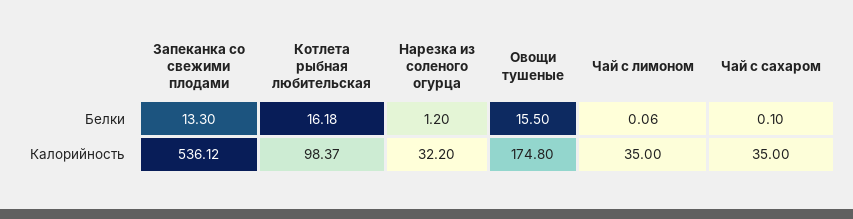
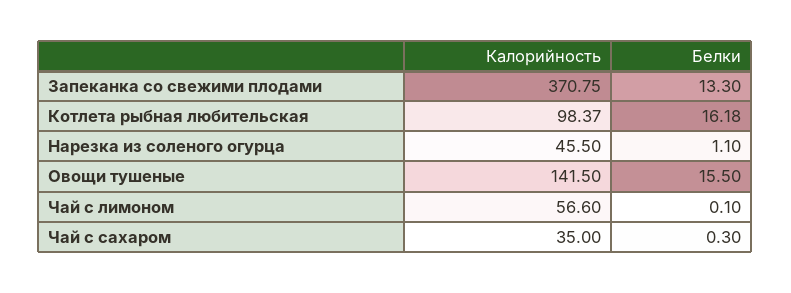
  {
    "Запеканка со свежими плодами": {
      "Белки": 13.3,
-     "Калорийность": 536.12
+     "Калорийность": 370.75
    },
    "Котлета рыбная любительская": {
      "Белки": 16.18,
      "Калорийность": 98.37
    },
    "Нарезка из соленого огурца": {
-     "Белки": 1.2,
+     "Белки": 1.1,
-     "Калорийность": 32.2
+     "Калорийность": 45.5
    },
    "Овощи тушеные": {
      "Белки": 15.5,
-     "Калорийность": 174.8
+     "Калорийность": 141.5
    },
    "Чай с лимоном": {
-     "Белки": 0.06,
+     "Белки": 0.1,
-     "Калорийность": 35
+     "Калорийность": 56.6
    },
    "Чай с сахаром": {
-     "Белки": 0.1,
+     "Белки": 0.3,
      "Калорийность": 35
    }
  }

